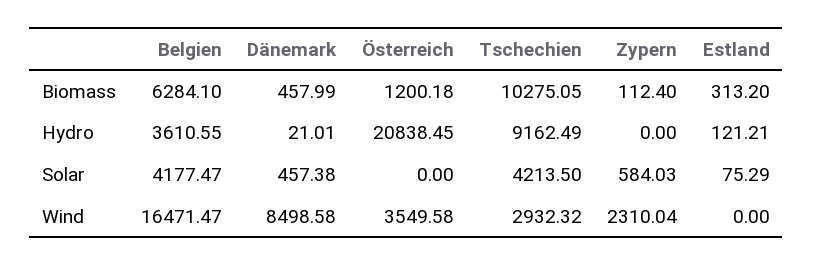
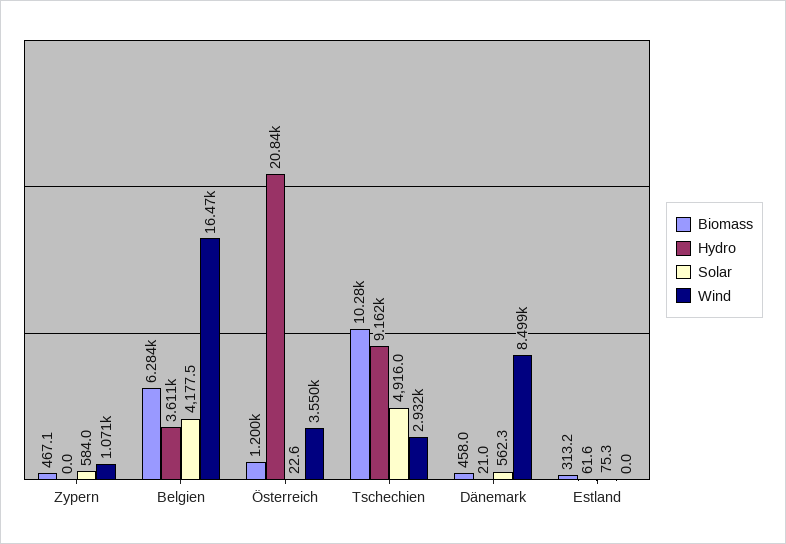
  {
    "Biomass": {
      "Belgien": 6284.1,
      "Dänemark": 457.99,
      "Österreich": 1200.18,
      "Tschechien": 10275.05,
-     "Zypern": 112.4,
+     "Zypern": 467.1,
      "Estland": 313.2
    },
    "Hydro": {
      "Belgien": 3610.55,
      "Dänemark": 21.01,
      "Österreich": 20838.45,
      "Tschechien": 9162.49,
      "Zypern": 0,
-     "Estland": 121.21
+     "Estland": 61.6
    },
    "Solar": {
      "Belgien": 4177.47,
-     "Dänemark": 457.38,
+     "Dänemark": 562.3,
-     "Österreich": 0,
+     "Österreich": 22.6,
-     "Tschechien": 4213.5,
+     "Tschechien": 4916,
      "Zypern": 584.03,
      "Estland": 75.29
    },
    "Wind": {
      "Belgien": 16471.47,
      "Dänemark": 8498.58,
      "Österreich": 3549.58,
      "Tschechien": 2932.32,
-     "Zypern": 2310.04,
+     "Zypern": 1071,
      "Estland": 0
    }
  }

